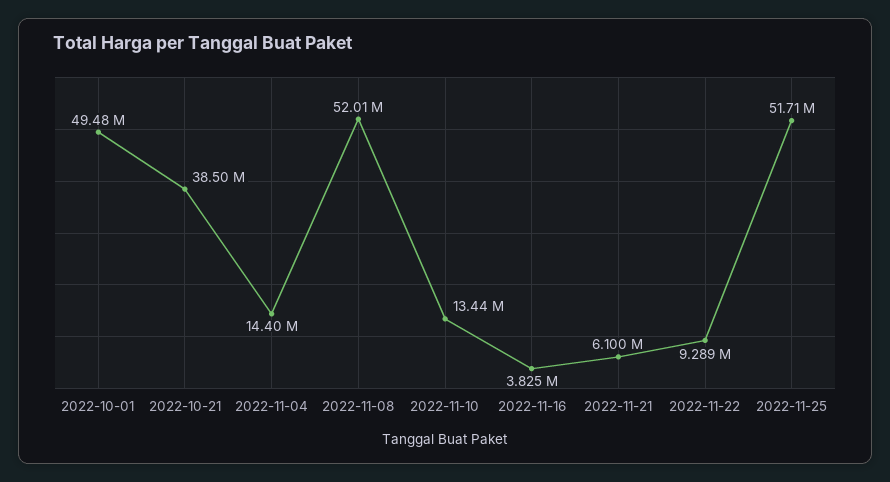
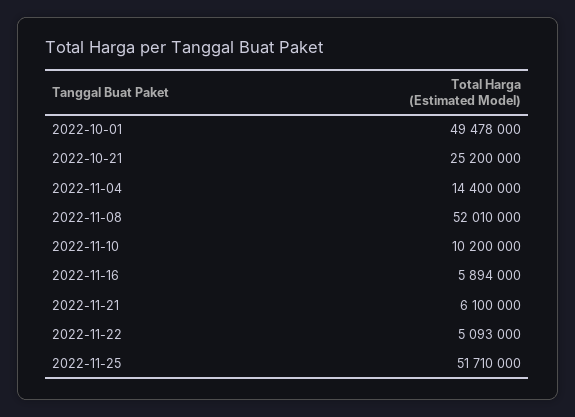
  {
    "2022-10-01": 49478000,
-   "2022-10-21": 38500000,
+   "2022-10-21": 25200000,
    "2022-11-04": 14400000,
    "2022-11-08": 52010000,
-   "2022-11-10": 13440000,
+   "2022-11-10": 10200000,
-   "2022-11-16": 3825000,
+   "2022-11-16": 5894000,
    "2022-11-21": 6100000,
-   "2022-11-22": 9289000,
+   "2022-11-22": 5093000,
    "2022-11-25": 51710000
  }

